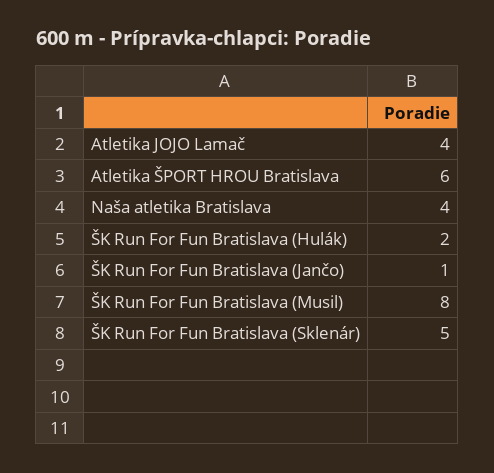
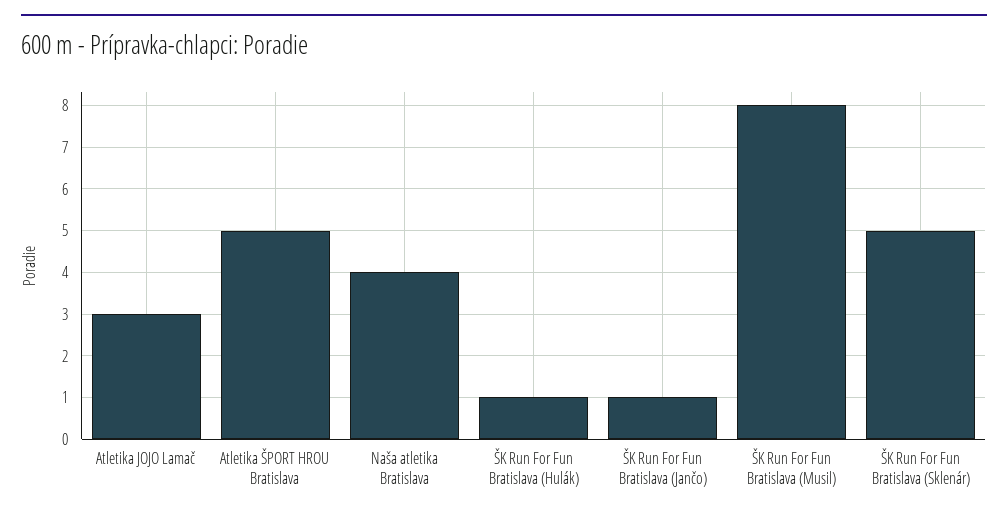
  {
-   "Atletika JOJO Lamač": 4,
+   "Atletika JOJO Lamač": 3,
-   "Atletika ŠPORT HROU Bratislava": 6,
+   "Atletika ŠPORT HROU Bratislava": 5,
    "Naša atletika Bratislava": 4,
-   "ŠK Run For Fun Bratislava (Hulák)": 2,
+   "ŠK Run For Fun Bratislava (Hulák)": 1,
    "ŠK Run For Fun Bratislava (Jančo)": 1,
    "ŠK Run For Fun Bratislava (Musil)": 8,
    "ŠK Run For Fun Bratislava (Sklenár)": 5
  }

